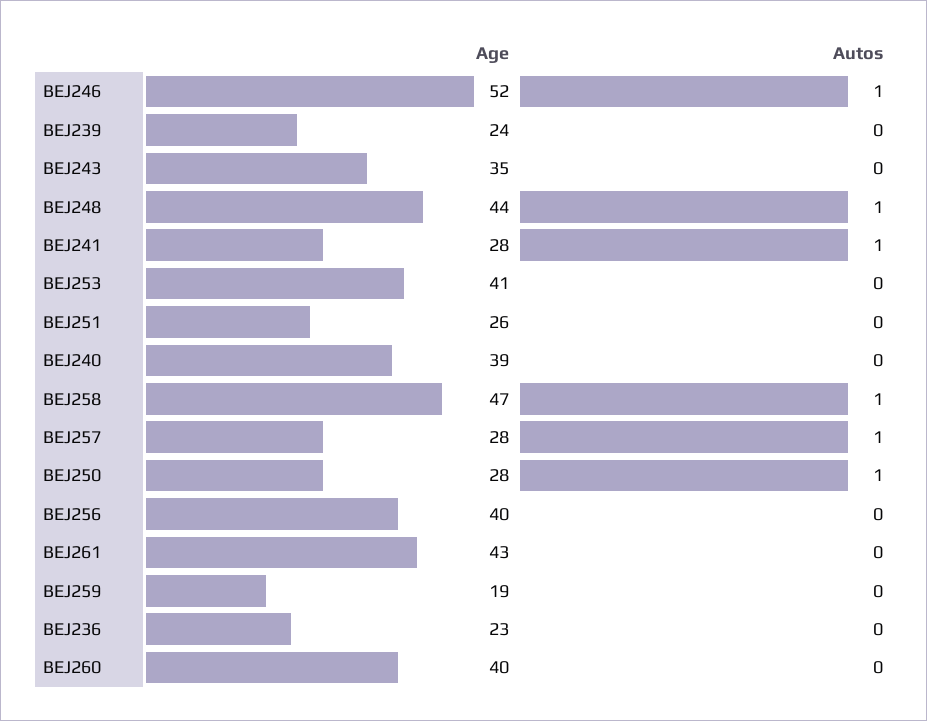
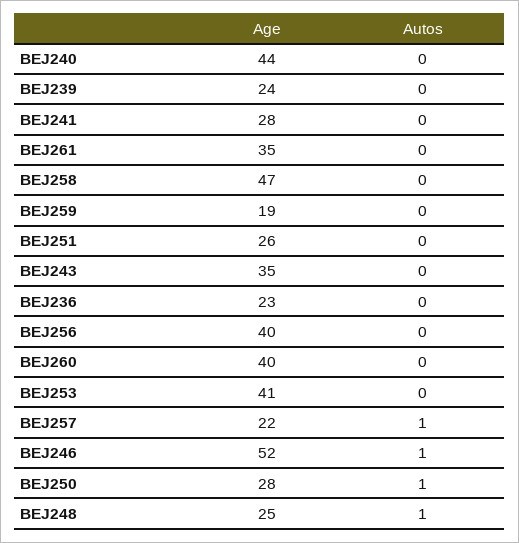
  {
    "Age": {
      "BEJ246": 52,
      "BEJ239": 24,
      "BEJ243": 35,
-     "BEJ248": 44,
+     "BEJ248": 25,
      "BEJ241": 28,
      "BEJ253": 41,
      "BEJ251": 26,
-     "BEJ240": 39,
+     "BEJ240": 44,
      "BEJ258": 47,
-     "BEJ257": 28,
+     "BEJ257": 22,
      "BEJ250": 28,
      "BEJ256": 40,
-     "BEJ261": 43,
+     "BEJ261": 35,
      "BEJ259": 19,
      "BEJ236": 23,
      "BEJ260": 40
    },
    "Autos": {
      "BEJ246": 1,
      "BEJ239": 0,
      "BEJ243": 0,
      "BEJ248": 1,
-     "BEJ241": 1,
+     "BEJ241": 0,
      "BEJ253": 0,
      "BEJ251": 0,
      "BEJ240": 0,
-     "BEJ258": 1,
+     "BEJ258": 0,
      "BEJ257": 1,
      "BEJ250": 1,
      "BEJ256": 0,
      "BEJ261": 0,
      "BEJ259": 0,
      "BEJ236": 0,
      "BEJ260": 0
    }
  }

